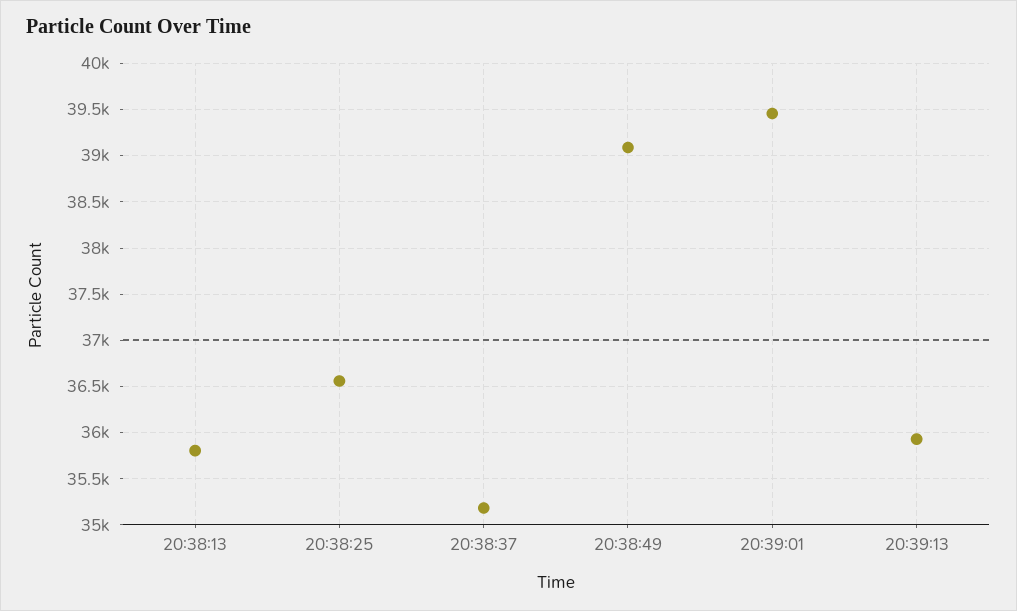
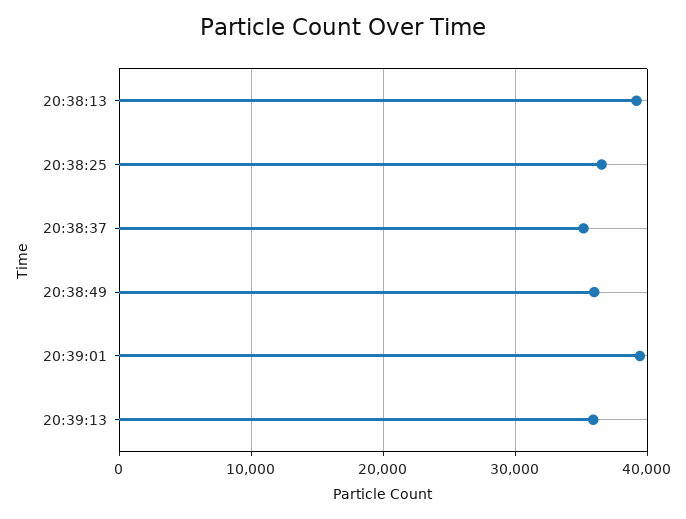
  {
-   "20:38:13": 35800,
+   "20:38:13": 39000,
    "20:38:25": 36600,
    "20:38:37": 35200,
-   "20:38:49": 39100,
+   "20:38:49": 36000,
    "20:39:01": 39500,
    "20:39:13": 35900
  }

